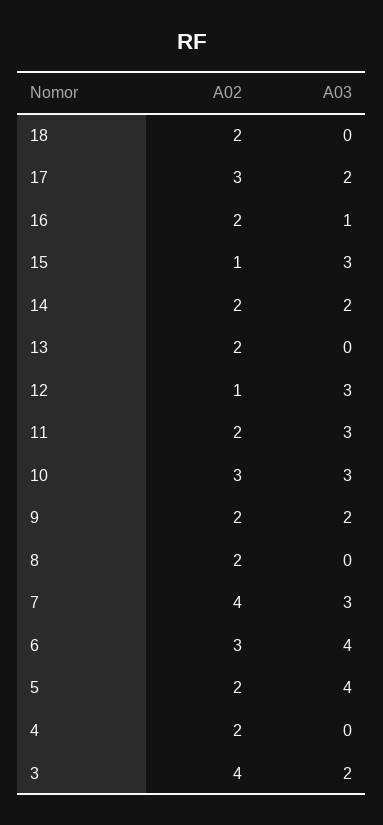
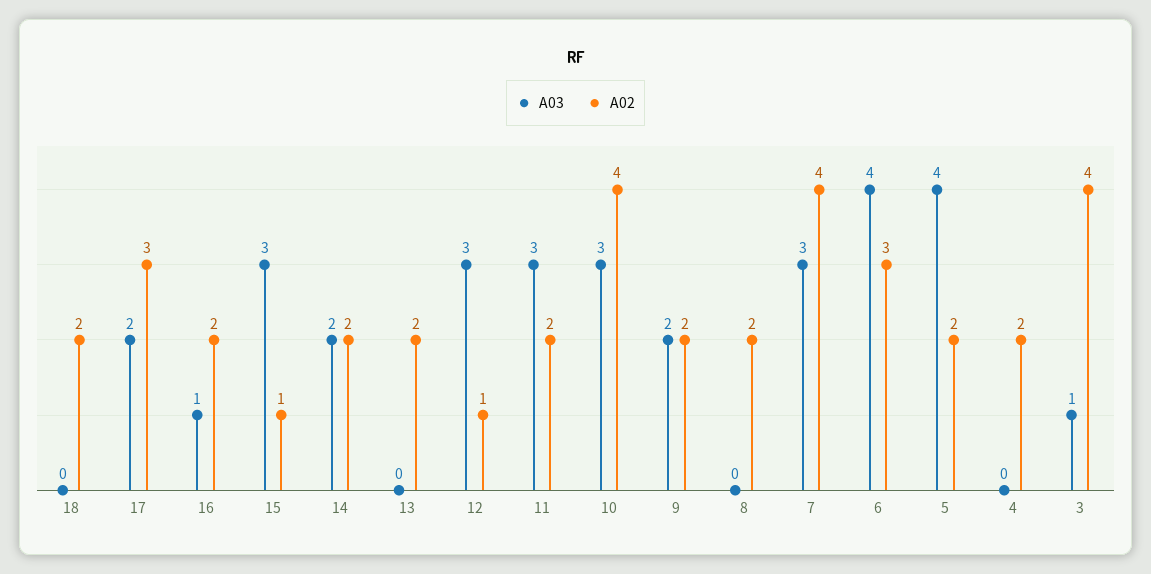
  {
    "A02": {
      "18": 2,
      "17": 3,
      "16": 2,
      "15": 1,
      "14": 2,
      "13": 2,
      "12": 1,
      "11": 2,
-     "10": 3,
+     "10": 4,
      "9": 2,
      "8": 2,
      "7": 4,
      "6": 3,
      "5": 2,
      "4": 2,
      "3": 4
    },
    "A03": {
      "18": 0,
      "17": 2,
      "16": 1,
      "15": 3,
      "14": 2,
      "13": 0,
      "12": 3,
      "11": 3,
      "10": 3,
      "9": 2,
      "8": 0,
      "7": 3,
      "6": 4,
      "5": 4,
      "4": 0,
-     "3": 2
+     "3": 1
    }
  }

